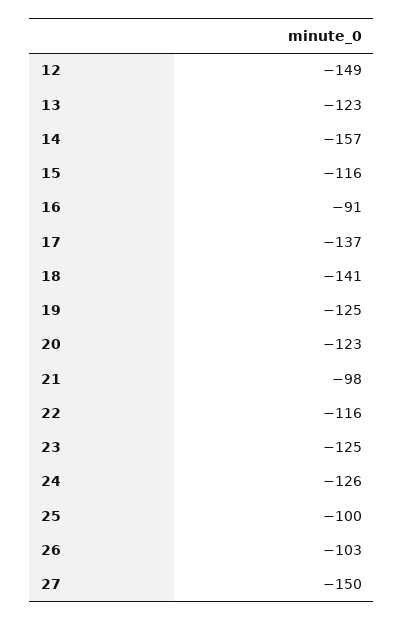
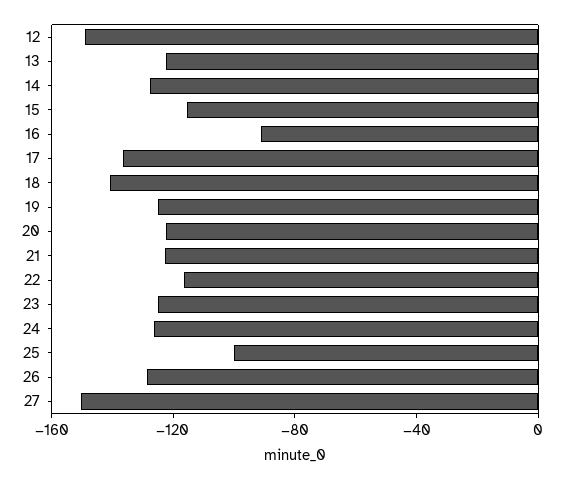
  {
    "12": -149,
    "13": -123,
-   "14": -157,
+   "14": -130,
    "15": -116,
    "16": -91,
    "17": -137,
    "18": -141,
    "19": -125,
    "20": -123,
-   "21": -98,
+   "21": -120,
    "22": -116,
    "23": -125,
    "24": -126,
    "25": -100,
-   "26": -103,
+   "26": -130,
    "27": -150
  }

